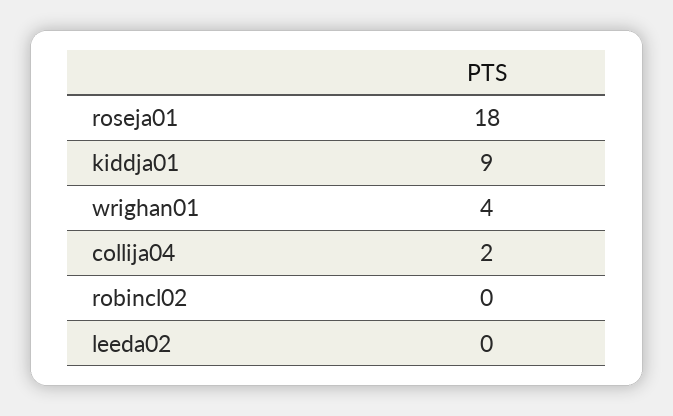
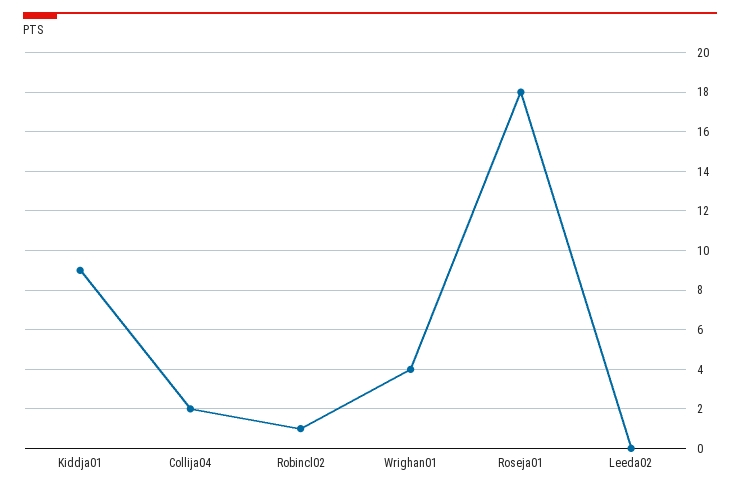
  {
    "roseja01": 18,
    "kiddja01": 9,
    "wrighan01": 4,
    "collija04": 2,
-   "robincl02": 0,
+   "robincl02": 1,
    "leeda02": 0
  }

